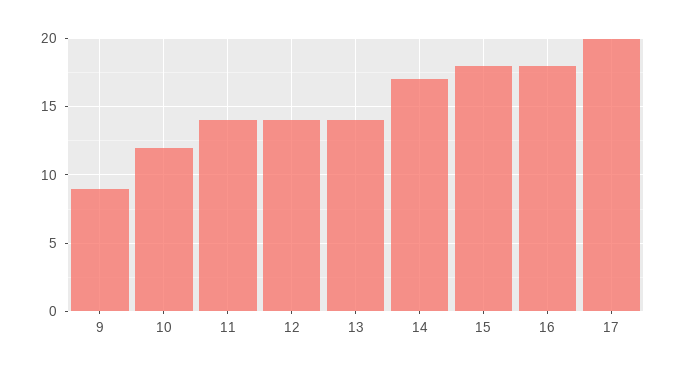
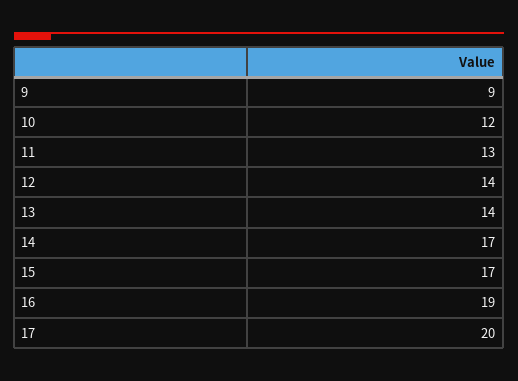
  {
    "9": 9,
    "10": 12,
-   "11": 14,
+   "11": 13,
    "12": 14,
    "13": 14,
    "14": 17,
-   "15": 18,
+   "15": 17,
-   "16": 18,
+   "16": 19,
    "17": 20
  }

